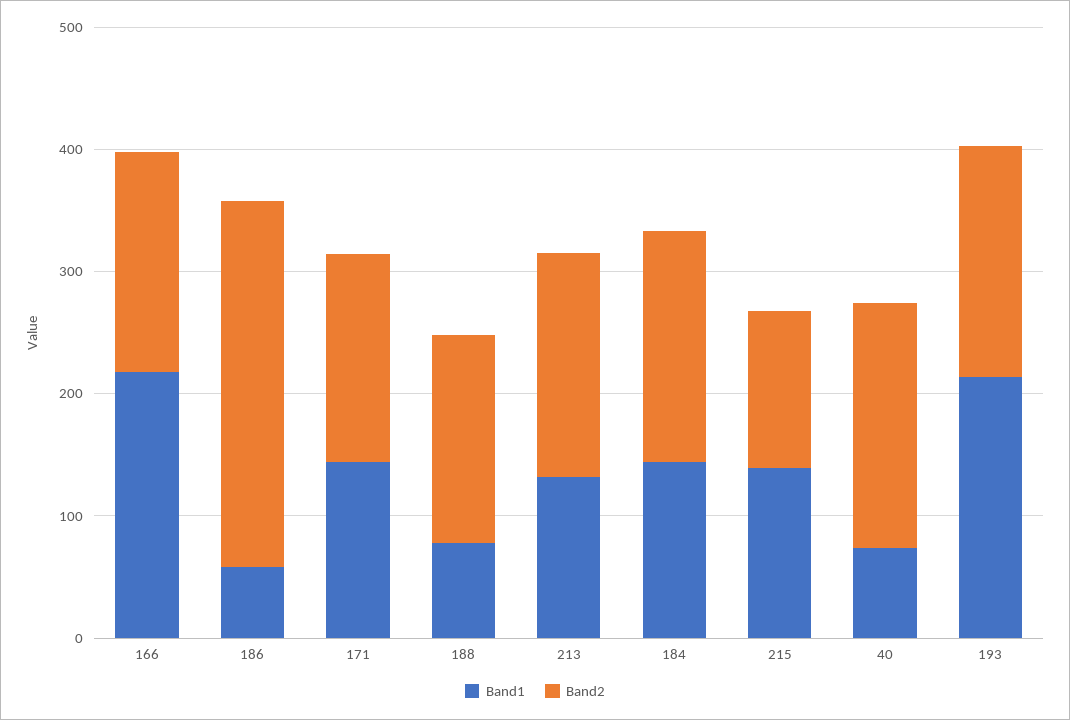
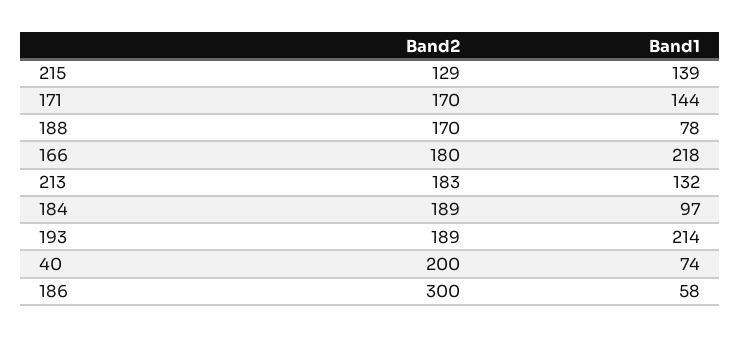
  {
    "Band1": {
      "166": 218,
      "186": 58,
      "171": 144,
      "188": 78,
      "213": 132,
-     "184": 140,
+     "184": 97,
      "215": 139,
      "40": 74,
      "193": 214
    },
    "Band2": {
      "166": 180,
      "186": 300,
      "171": 170,
      "188": 170,
      "213": 183,
      "184": 189,
      "215": 129,
      "40": 200,
      "193": 189
    }
  }

